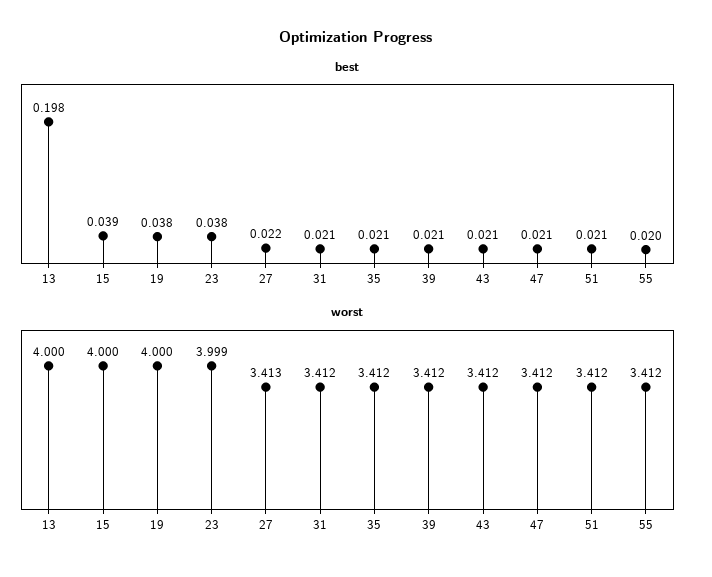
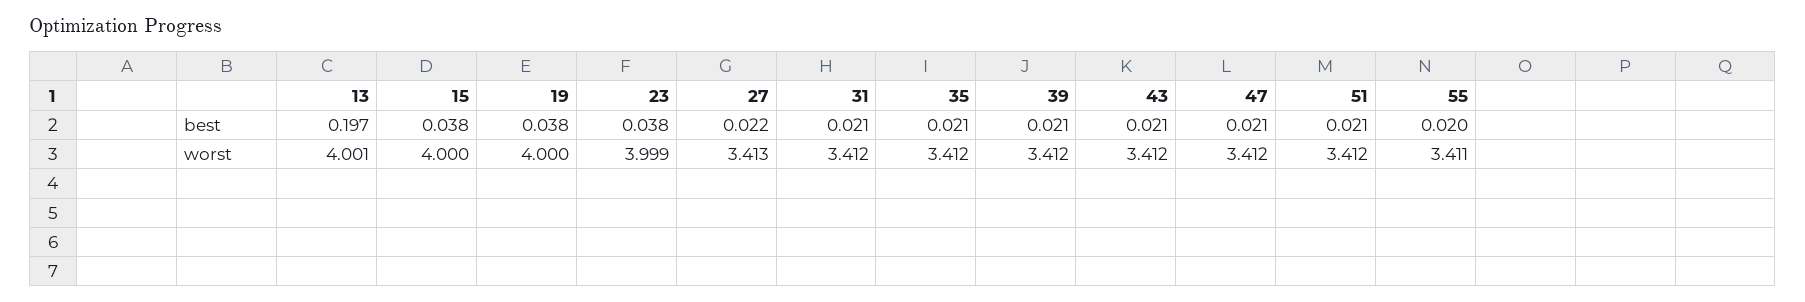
  {
    "best": {
-     "13": 0.198,
+     "13": 0.197,
-     "15": 0.039,
+     "15": 0.038,
      "19": 0.038,
      "23": 0.038,
      "27": 0.022,
      "31": 0.021,
      "35": 0.021,
      "39": 0.021,
      "43": 0.021,
      "47": 0.021,
      "51": 0.021,
      "55": 0.02
    },
    "worst": {
-     "13": 4,
+     "13": 4.001,
      "15": 4,
      "19": 4,
      "23": 3.999,
      "27": 3.413,
      "31": 3.412,
      "35": 3.412,
      "39": 3.412,
      "43": 3.412,
      "47": 3.412,
      "51": 3.412,
-     "55": 3.412
+     "55": 3.411
    }
  }

